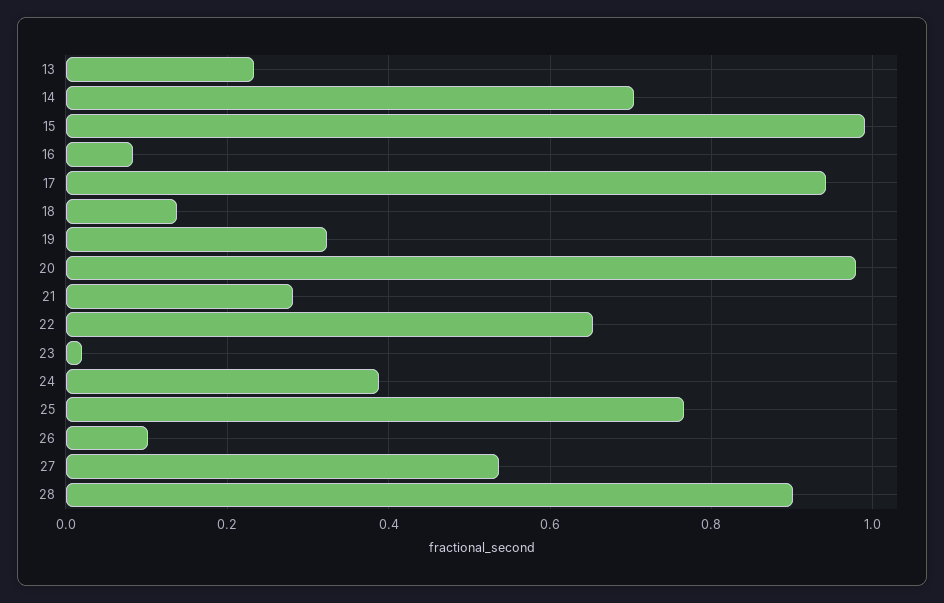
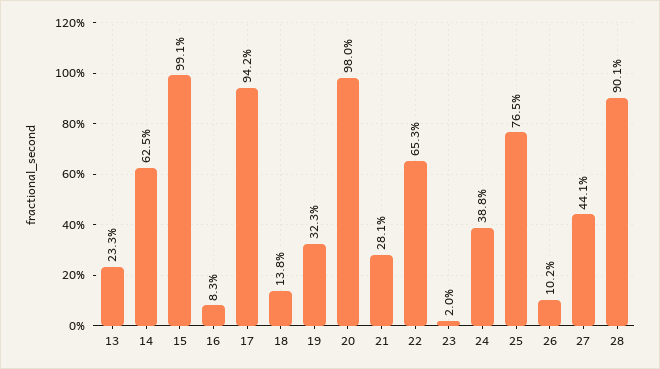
  {
    "13": 0.233,
-   "14": 0.7,
+   "14": 0.625,
    "15": 0.991,
    "16": 0.083,
    "17": 0.942,
    "18": 0.138,
    "19": 0.323,
    "20": 0.98,
    "21": 0.281,
    "22": 0.653,
    "23": 0.02,
    "24": 0.388,
    "25": 0.765,
    "26": 0.102,
-   "27": 0.54,
+   "27": 0.441,
    "28": 0.901
  }

